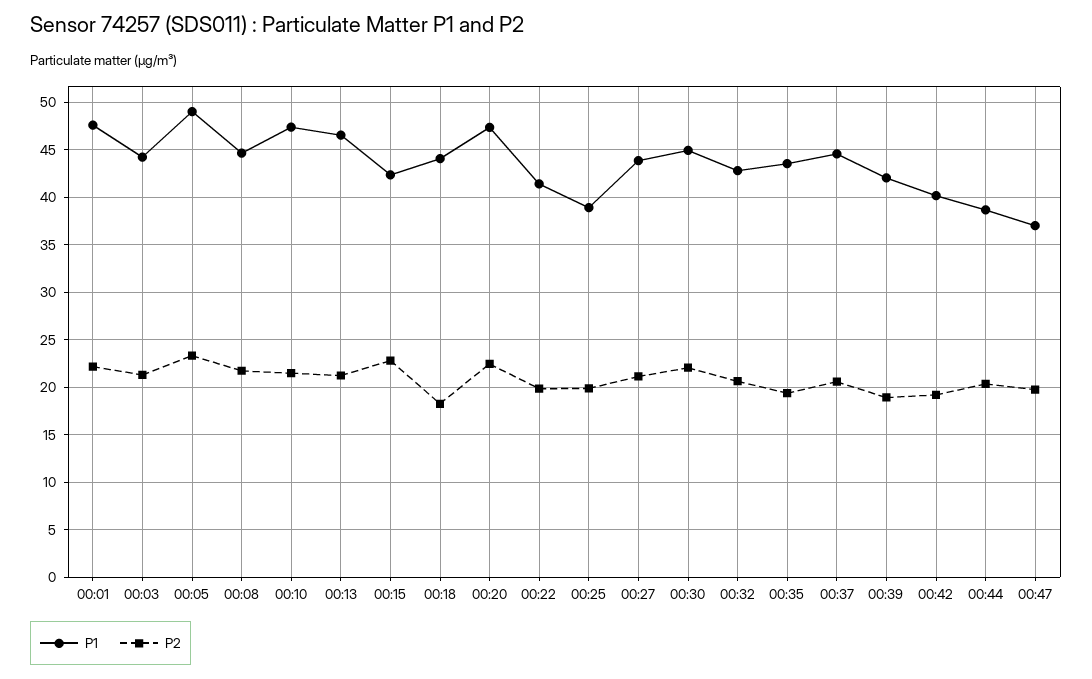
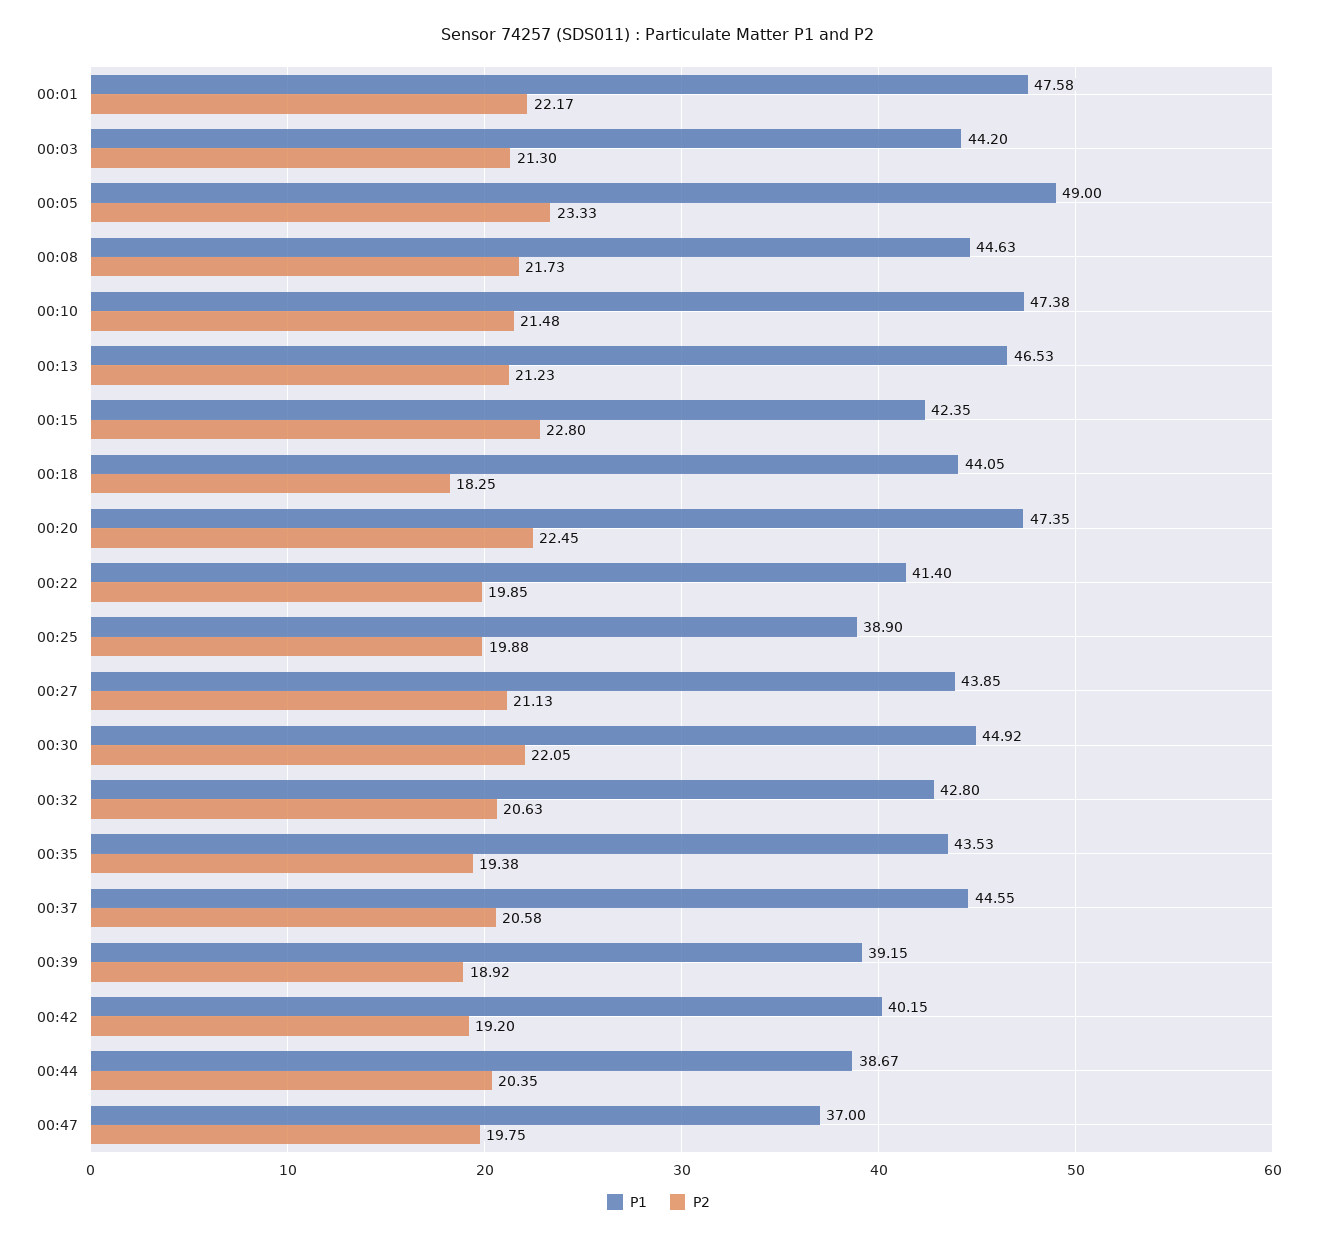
  {
    "P1": {
      "00:01": 47.58,
      "00:03": 44.2,
      "00:05": 49,
      "00:08": 44.63,
      "00:10": 47.38,
      "00:13": 46.53,
      "00:15": 42.35,
      "00:18": 44.05,
      "00:20": 47.35,
      "00:22": 41.4,
      "00:25": 38.9,
      "00:27": 43.85,
      "00:30": 44.92,
      "00:32": 42.8,
      "00:35": 43.53,
      "00:37": 44.55,
-     "00:39": 42,
+     "00:39": 39.15,
      "00:42": 40.15,
      "00:44": 38.67,
      "00:47": 37
    },
    "P2": {
      "00:01": 22.17,
      "00:03": 21.3,
      "00:05": 23.33,
      "00:08": 21.73,
      "00:10": 21.48,
      "00:13": 21.23,
      "00:15": 22.8,
      "00:18": 18.25,
      "00:20": 22.45,
      "00:22": 19.85,
      "00:25": 19.88,
      "00:27": 21.13,
      "00:30": 22.05,
      "00:32": 20.63,
      "00:35": 19.38,
      "00:37": 20.58,
      "00:39": 18.92,
      "00:42": 19.2,
      "00:44": 20.35,
      "00:47": 19.75
    }
  }

